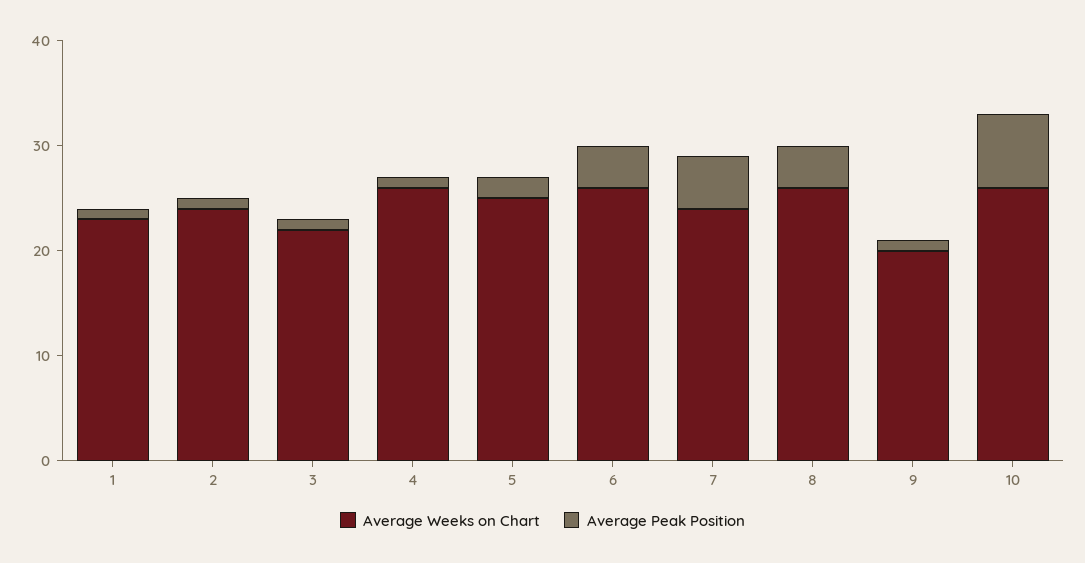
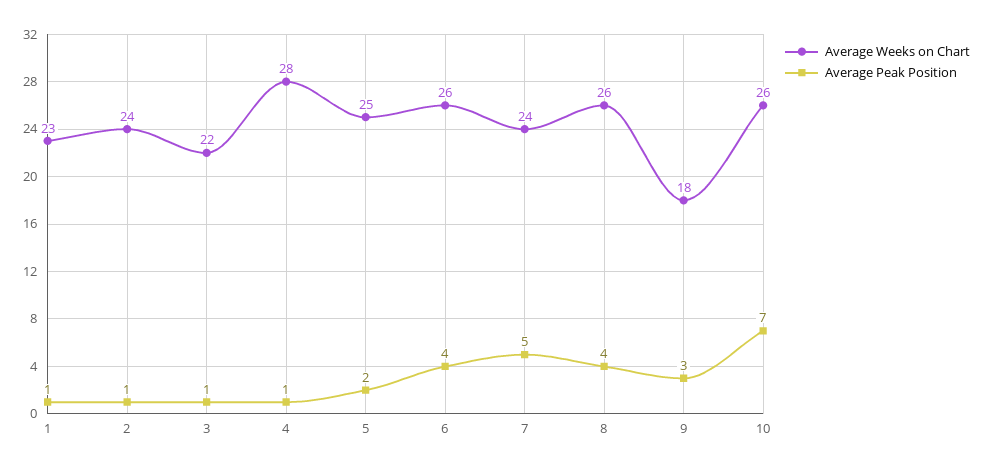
  {
    "Average Weeks on Chart": {
      "1": 23,
      "2": 24,
      "3": 22,
-     "4": 26,
+     "4": 28,
      "5": 25,
      "6": 26,
      "7": 24,
      "8": 26,
-     "9": 20,
+     "9": 18,
      "10": 26
    },
    "Average Peak Position": {
      "1": 1,
      "2": 1,
      "3": 1,
      "4": 1,
      "5": 2,
      "6": 4,
      "7": 5,
      "8": 4,
-     "9": 1,
+     "9": 3,
      "10": 7
    }
  }

